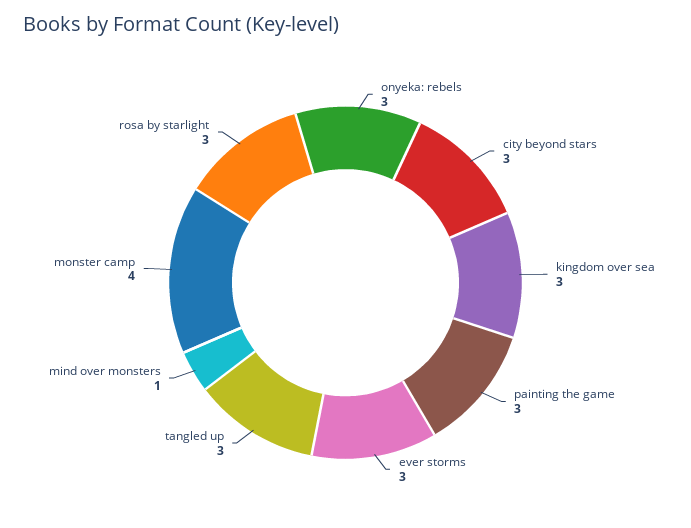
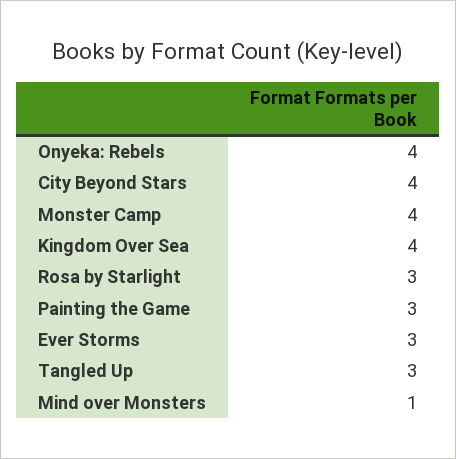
  {
-   "onyeka: rebels": 3,
+   "onyeka: rebels": 4,
-   "city beyond stars": 3,
+   "city beyond stars": 4,
-   "kingdom over sea": 3,
+   "kingdom over sea": 4,
    "painting the game": 3,
    "ever storms": 3,
    "tangled up": 3,
    "mind over monsters": 1,
    "monster camp": 4,
    "rosa by starlight": 3
  }

